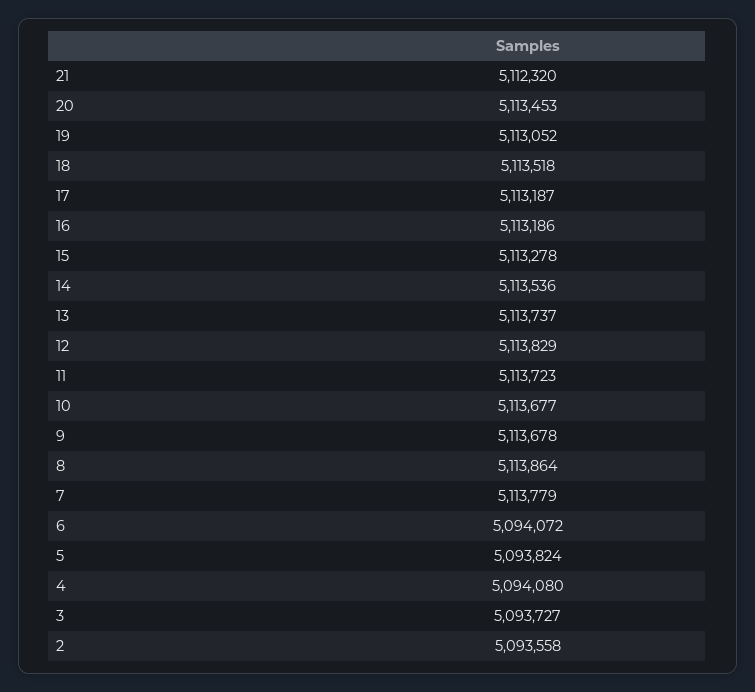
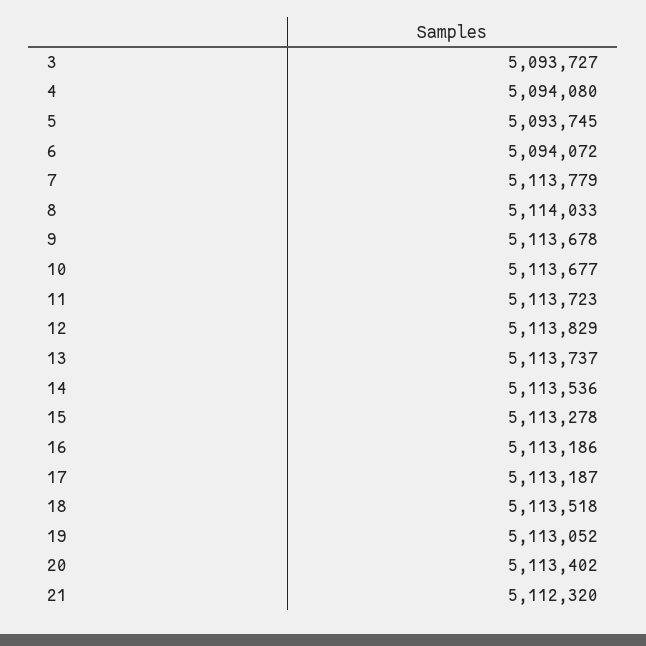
  {
    "21": 5112320,
-   "20": 5113453,
+   "20": 5113402,
    "19": 5113052,
    "18": 5113518,
    "17": 5113187,
    "16": 5113186,
    "15": 5113278,
    "14": 5113536,
    "13": 5113737,
    "12": 5113829,
    "11": 5113723,
    "10": 5113677,
    "9": 5113678,
-   "8": 5113864,
+   "8": 5114033,
    "7": 5113779,
    "6": 5094072,
-   "5": 5093824,
+   "5": 5093745,
    "4": 5094080,
-   "3": 5093727,
+   "3": 5093727
-   "2": 5093558
  }

